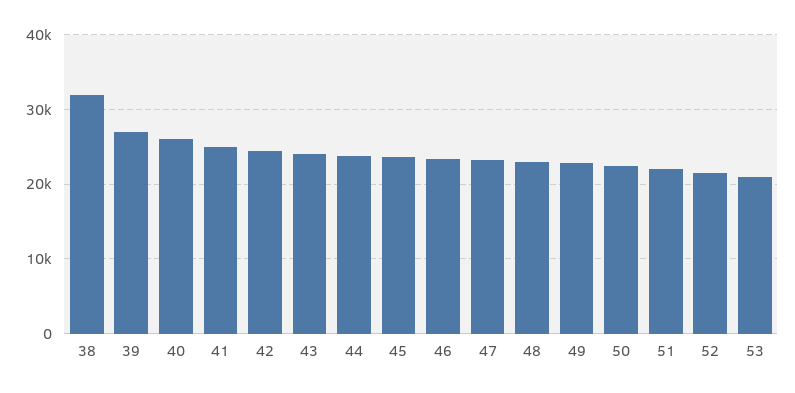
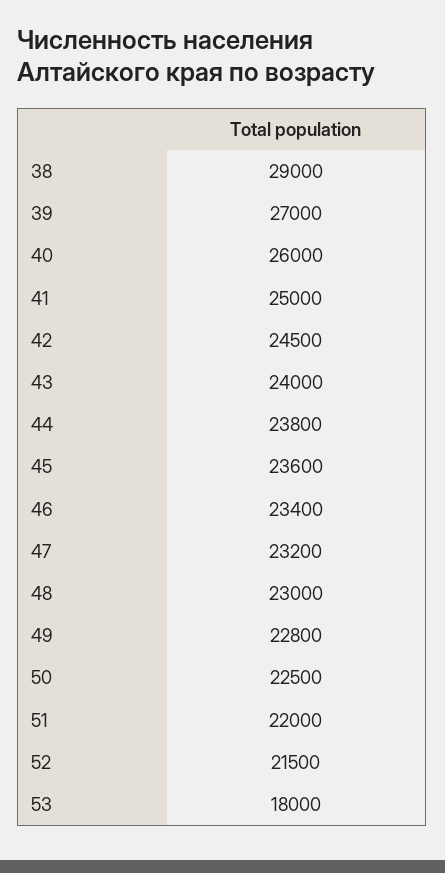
  {
-   "38": 32000,
+   "38": 29000,
    "39": 27000,
    "40": 26000,
    "41": 25000,
    "42": 24500,
    "43": 24000,
    "44": 23800,
    "45": 23600,
    "46": 23400,
    "47": 23200,
    "48": 23000,
    "49": 22800,
    "50": 22500,
    "51": 22000,
    "52": 21500,
-   "53": 21000
+   "53": 18000
  }

